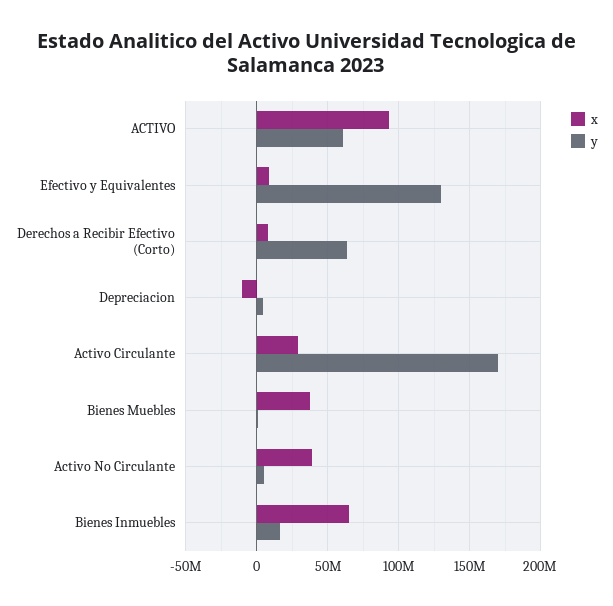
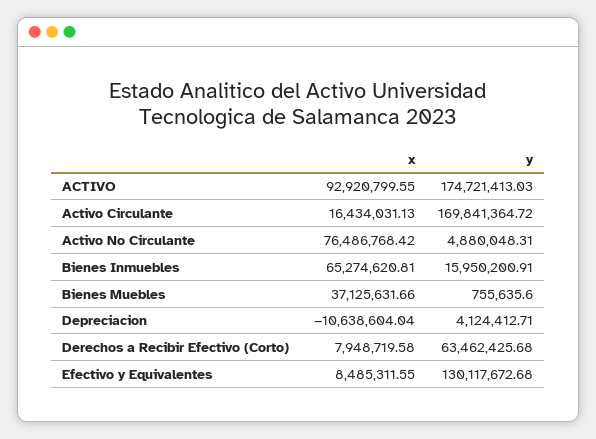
  {
    "x": {
      "ACTIVO": 92920799.55,
      "Efectivo y Equivalentes": 8485311.55,
      "Derechos a Recibir Efectivo (Corto)": 7948719.58,
      "Depreciacion": -10638604.04,
-     "Activo Circulante": 30000000,
+     "Activo Circulante": 16434031.13,
      "Bienes Muebles": 37125631.66,
-     "Activo No Circulante": 40000000,
+     "Activo No Circulante": 76486768.42,
      "Bienes Inmuebles": 65274620.81
    },
    "y": {
-     "ACTIVO": 60000000,
+     "ACTIVO": 174721413.03,
      "Efectivo y Equivalentes": 130117672.68,
      "Derechos a Recibir Efectivo (Corto)": 63462425.68,
      "Depreciacion": 4124412.71,
      "Activo Circulante": 169841364.72,
      "Bienes Muebles": 755635.6,
      "Activo No Circulante": 4880048.31,
      "Bienes Inmuebles": 15950200.91
    }
  }

